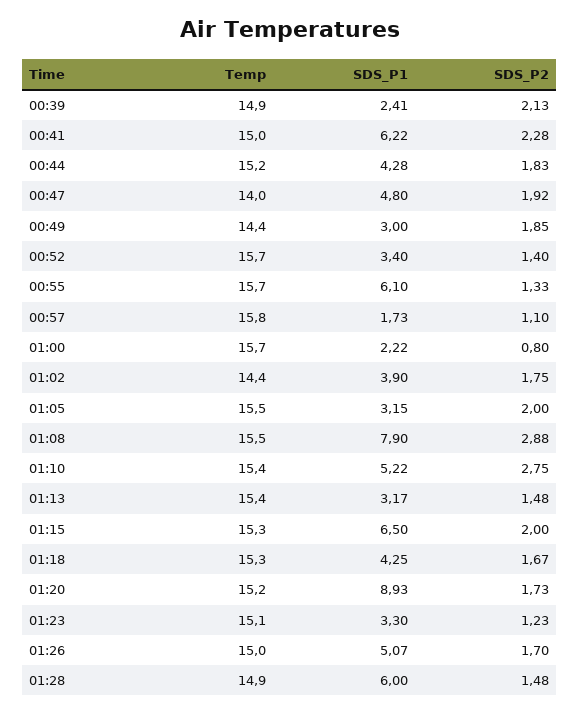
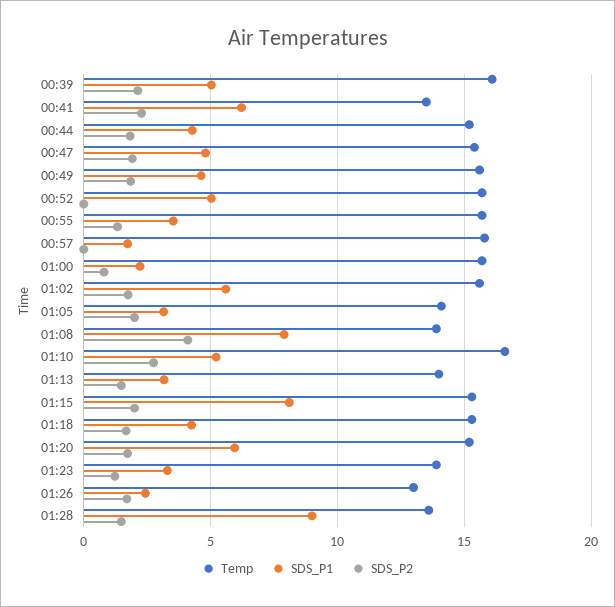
  {
    "Temp": {
-     "00:39": 14.9,
+     "00:39": 16,
-     "00:41": 15,
+     "00:41": 13.5,
      "00:44": 15.2,
-     "00:47": 14,
+     "00:47": 15.5,
-     "00:49": 14.4,
+     "00:49": 15.5,
      "00:52": 15.7,
      "00:55": 15.7,
      "00:57": 15.8,
      "01:00": 15.7,
-     "01:02": 14.4,
+     "01:02": 15.5,
-     "01:05": 15.5,
+     "01:05": 14,
-     "01:08": 15.5,
+     "01:08": 14,
-     "01:10": 15.4,
+     "01:10": 16.5,
-     "01:13": 15.4,
+     "01:13": 14,
      "01:15": 15.3,
      "01:18": 15.3,
      "01:20": 15.2,
-     "01:23": 15.1,
+     "01:23": 14,
-     "01:26": 15,
+     "01:26": 13,
-     "01:28": 14.9
+     "01:28": 13.5
    },
    "SDS_P1": {
-     "00:39": 2.41,
+     "00:39": 5,
      "00:41": 6.22,
      "00:44": 4.28,
      "00:47": 4.8,
-     "00:49": 3,
+     "00:49": 4.5,
-     "00:52": 3.4,
+     "00:52": 5,
-     "00:55": 6.1,
+     "00:55": 3.5,
      "00:57": 1.73,
      "01:00": 2.22,
-     "01:02": 3.9,
+     "01:02": 5.5,
      "01:05": 3.15,
      "01:08": 7.9,
      "01:10": 5.22,
      "01:13": 3.17,
-     "01:15": 6.5,
+     "01:15": 8,
      "01:18": 4.25,
-     "01:20": 8.93,
+     "01:20": 6,
      "01:23": 3.3,
-     "01:26": 5.07,
+     "01:26": 2.5,
-     "01:28": 6
+     "01:28": 9
    },
    "SDS_P2": {
      "00:39": 2.13,
      "00:41": 2.28,
      "00:44": 1.83,
      "00:47": 1.92,
      "00:49": 1.85,
-     "00:52": 1.4,
+     "00:52": 0,
      "00:55": 1.33,
-     "00:57": 1.1,
+     "00:57": 0,
      "01:00": 0.8,
      "01:02": 1.75,
      "01:05": 2,
-     "01:08": 2.88,
+     "01:08": 4,
      "01:10": 2.75,
      "01:13": 1.48,
      "01:15": 2,
      "01:18": 1.67,
      "01:20": 1.73,
      "01:23": 1.23,
      "01:26": 1.7,
      "01:28": 1.48
    }
  }

